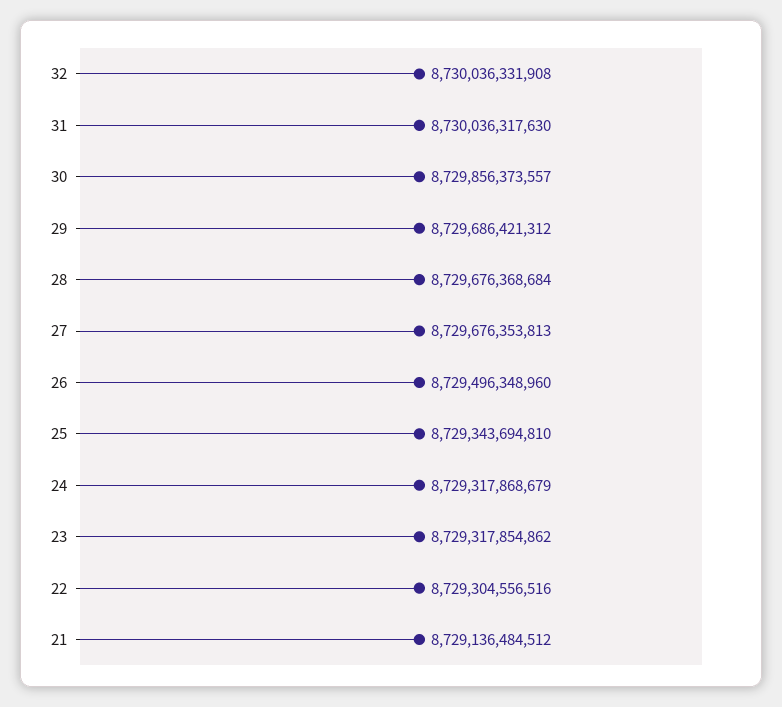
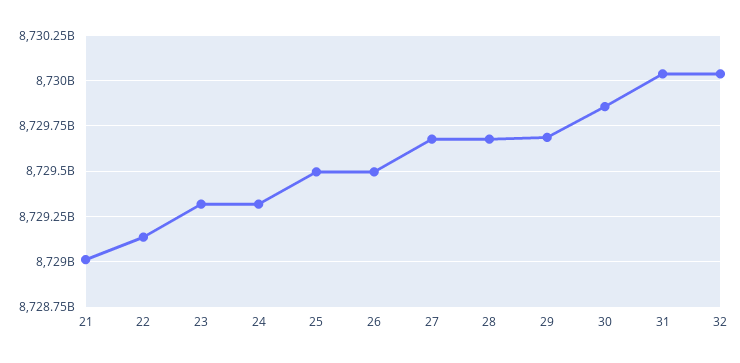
  {
    "32": 8730036331908,
    "31": 8730036317630,
    "30": 8729856373557,
    "29": 8729686421312,
    "28": 8729676368684,
    "27": 8729676353813,
    "26": 8729496348960,
-   "25": 8729343694810,
+   "25": 8729500000000,
    "24": 8729317868679,
    "23": 8729317854862,
-   "22": 8729304556516,
+   "22": 8729150000000,
-   "21": 8729136484512
+   "21": 8729000000000
  }

